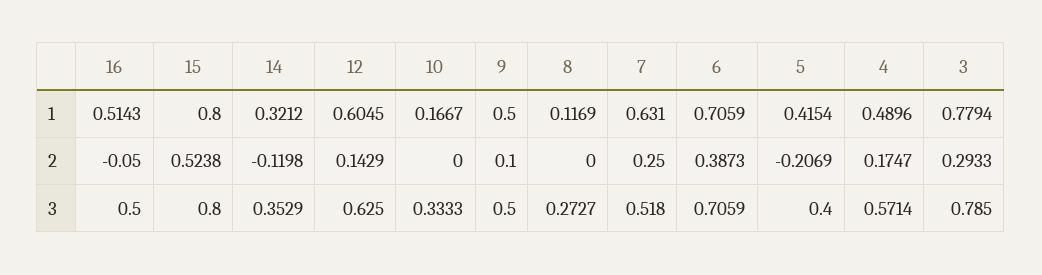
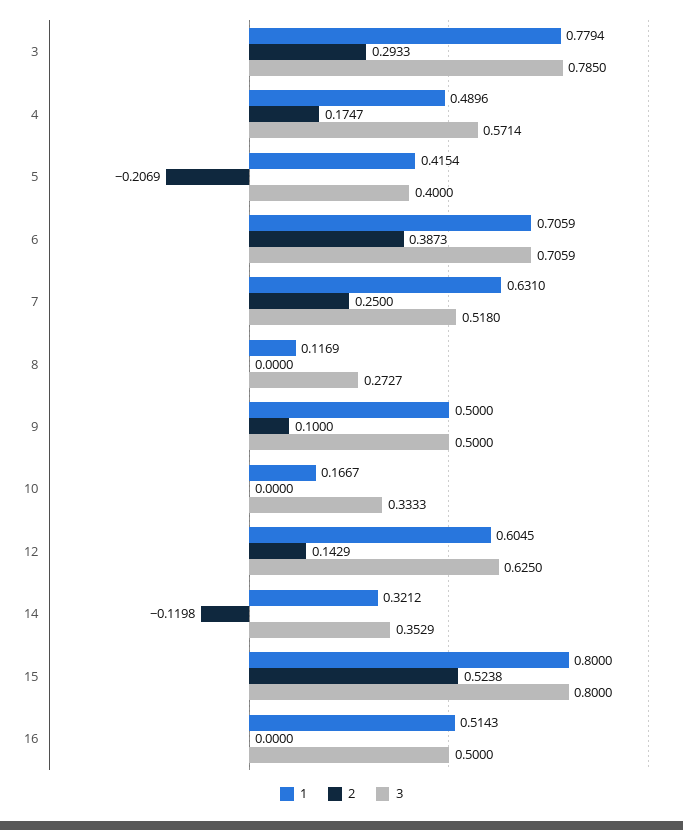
  {
    "1": {
      "16": 0.5143,
      "15": 0.8,
      "14": 0.3212,
      "12": 0.6045,
      "10": 0.1667,
      "9": 0.5,
      "8": 0.1169,
      "7": 0.631,
      "6": 0.7059,
      "5": 0.4154,
      "4": 0.4896,
      "3": 0.7794
    },
    "2": {
-     "16": -0.05,
+     "16": 0,
      "15": 0.5238,
      "14": -0.1198,
      "12": 0.1429,
      "10": 0,
      "9": 0.1,
      "8": 0,
      "7": 0.25,
      "6": 0.3873,
      "5": -0.2069,
      "4": 0.1747,
      "3": 0.2933
    },
    "3": {
      "16": 0.5,
      "15": 0.8,
      "14": 0.3529,
      "12": 0.625,
      "10": 0.3333,
      "9": 0.5,
      "8": 0.2727,
      "7": 0.518,
      "6": 0.7059,
      "5": 0.4,
      "4": 0.5714,
      "3": 0.785
    }
  }

